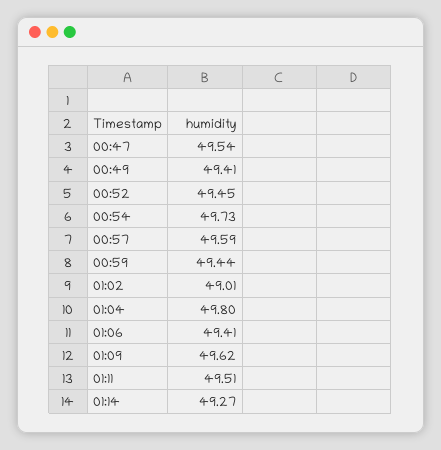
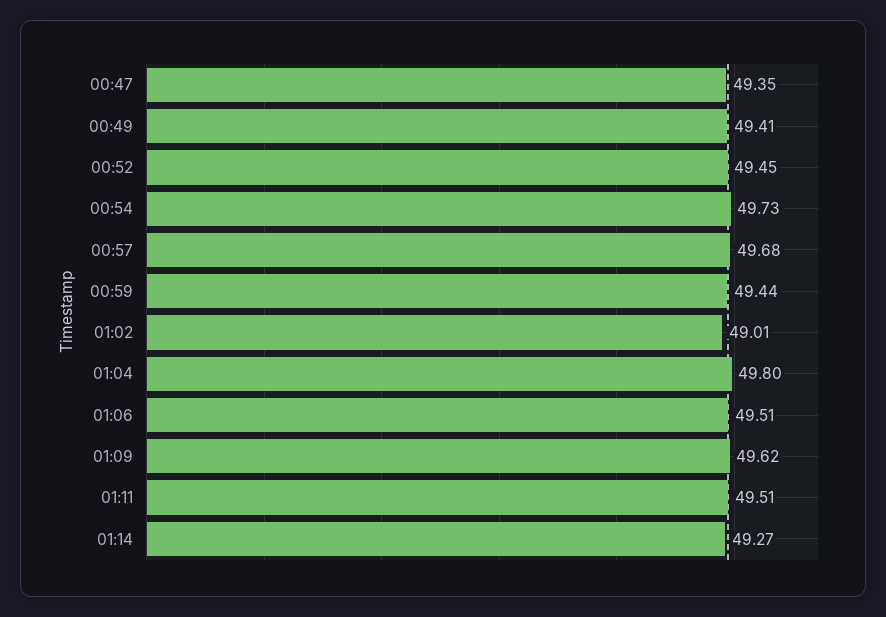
  {
-   "00:47": 49.54,
+   "00:47": 49.35,
    "00:49": 49.41,
    "00:52": 49.45,
    "00:54": 49.73,
-   "00:57": 49.59,
+   "00:57": 49.68,
    "00:59": 49.44,
    "01:02": 49.01,
    "01:04": 49.8,
-   "01:06": 49.41,
+   "01:06": 49.51,
    "01:09": 49.62,
    "01:11": 49.51,
    "01:14": 49.27
  }

